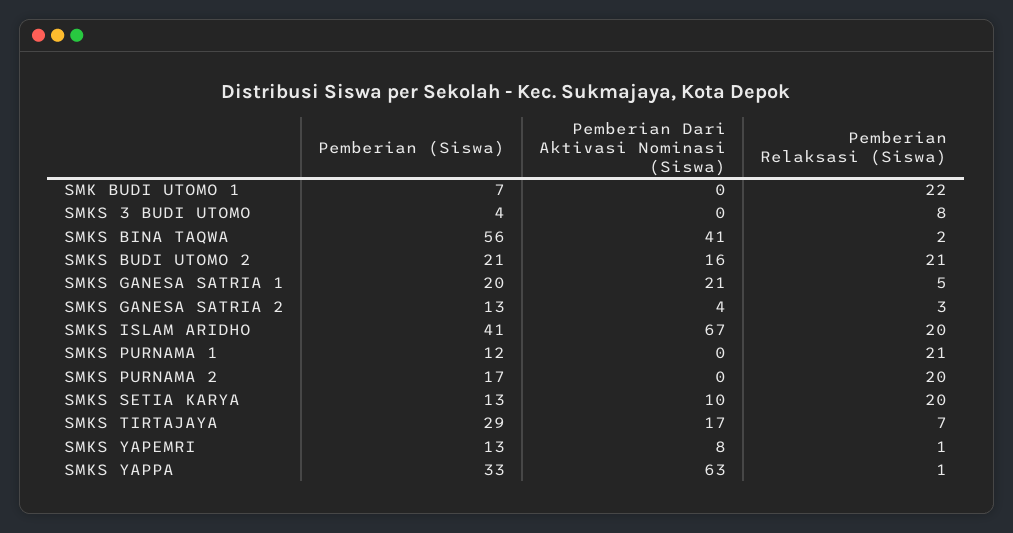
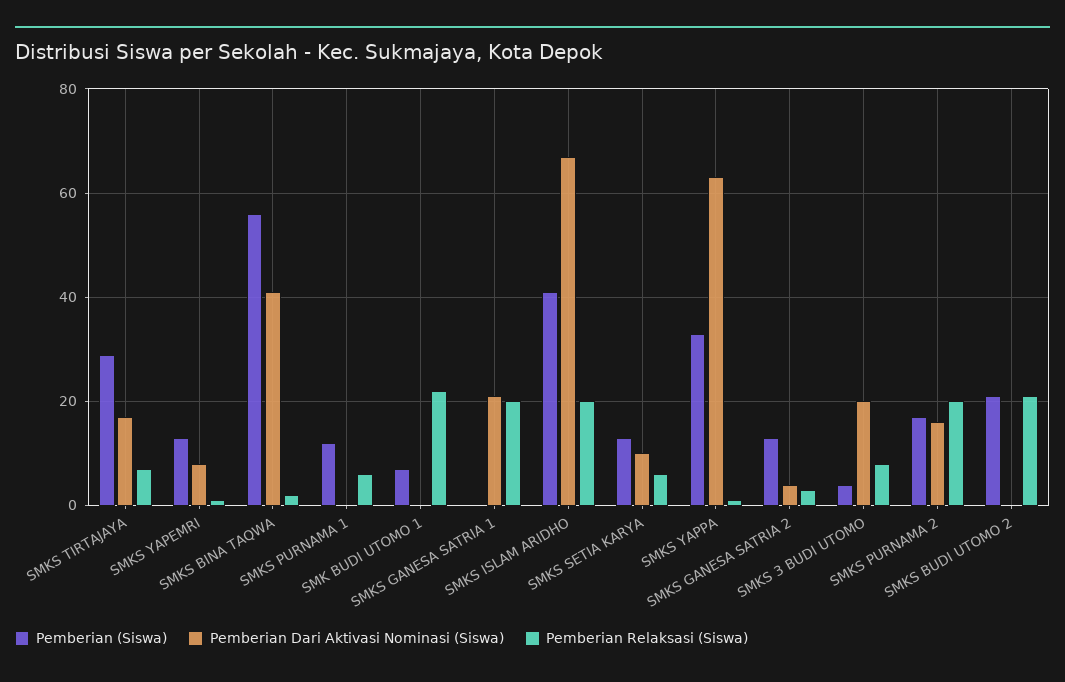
  {
    "Pemberian (Siswa)": {
      "SMK BUDI UTOMO 1": 7,
      "SMKS 3 BUDI UTOMO": 4,
      "SMKS BINA TAQWA": 56,
      "SMKS BUDI UTOMO 2": 21,
-     "SMKS GANESA SATRIA 1": 20,
+     "SMKS GANESA SATRIA 1": 0,
      "SMKS GANESA SATRIA 2": 13,
      "SMKS ISLAM ARIDHO": 41,
      "SMKS PURNAMA 1": 12,
      "SMKS PURNAMA 2": 17,
      "SMKS SETIA KARYA": 13,
      "SMKS TIRTAJAYA": 29,
      "SMKS YAPEMRI": 13,
      "SMKS YAPPA": 33
    },
    "Pemberian Dari Aktivasi Nominasi (Siswa)": {
      "SMK BUDI UTOMO 1": 0,
-     "SMKS 3 BUDI UTOMO": 0,
+     "SMKS 3 BUDI UTOMO": 20,
      "SMKS BINA TAQWA": 41,
-     "SMKS BUDI UTOMO 2": 16,
+     "SMKS BUDI UTOMO 2": 0,
      "SMKS GANESA SATRIA 1": 21,
      "SMKS GANESA SATRIA 2": 4,
      "SMKS ISLAM ARIDHO": 67,
      "SMKS PURNAMA 1": 0,
-     "SMKS PURNAMA 2": 0,
+     "SMKS PURNAMA 2": 15,
      "SMKS SETIA KARYA": 10,
      "SMKS TIRTAJAYA": 17,
      "SMKS YAPEMRI": 8,
      "SMKS YAPPA": 63
    },
    "Pemberian Relaksasi (Siswa)": {
      "SMK BUDI UTOMO 1": 22,
      "SMKS 3 BUDI UTOMO": 8,
      "SMKS BINA TAQWA": 2,
      "SMKS BUDI UTOMO 2": 21,
-     "SMKS GANESA SATRIA 1": 5,
+     "SMKS GANESA SATRIA 1": 20,
      "SMKS GANESA SATRIA 2": 3,
      "SMKS ISLAM ARIDHO": 20,
-     "SMKS PURNAMA 1": 21,
+     "SMKS PURNAMA 1": 5,
      "SMKS PURNAMA 2": 20,
-     "SMKS SETIA KARYA": 20,
+     "SMKS SETIA KARYA": 5,
      "SMKS TIRTAJAYA": 7,
      "SMKS YAPEMRI": 1,
      "SMKS YAPPA": 1
    }
  }

